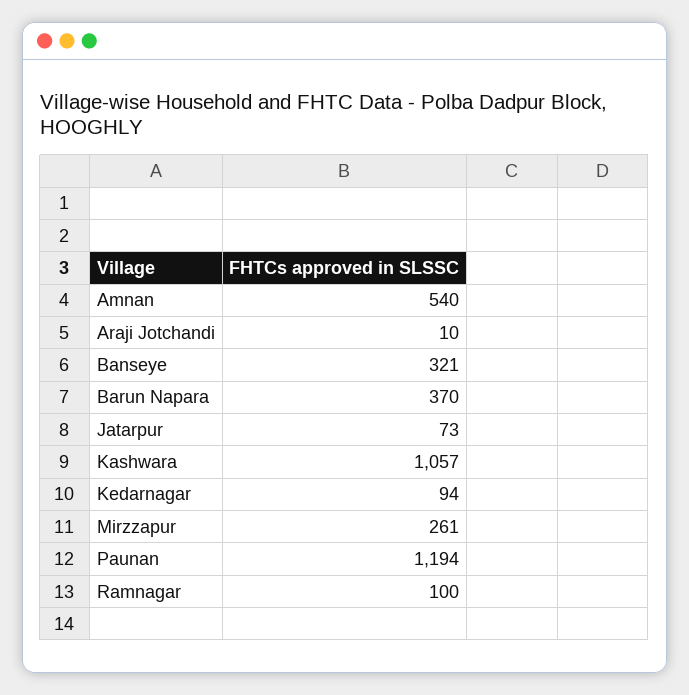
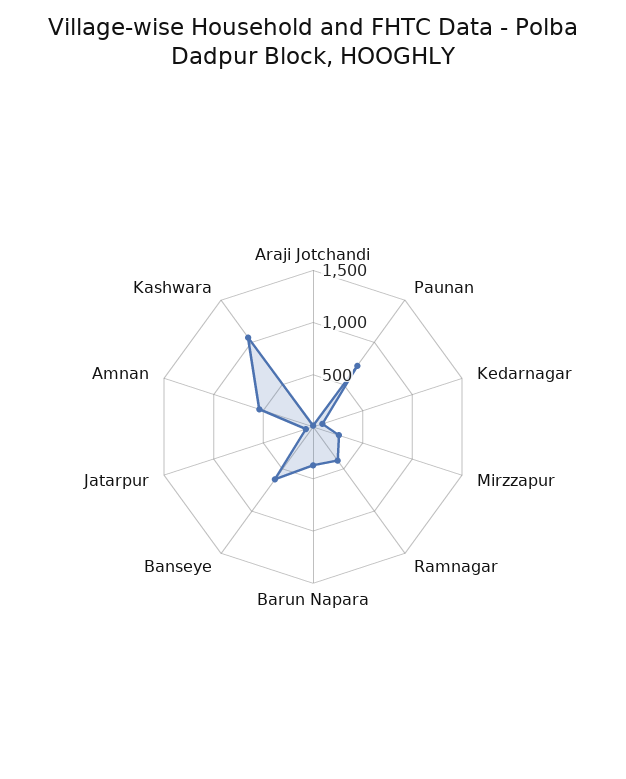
  {
    "Amnan": 540,
    "Araji Jotchandi": 10,
-   "Banseye": 321,
+   "Banseye": 600,
    "Barun Napara": 370,
    "Jatarpur": 73,
    "Kashwara": 1057,
    "Kedarnagar": 94,
    "Mirzzapur": 261,
-   "Paunan": 1194,
+   "Paunan": 700,
-   "Ramnagar": 100
+   "Ramnagar": 400
  }

